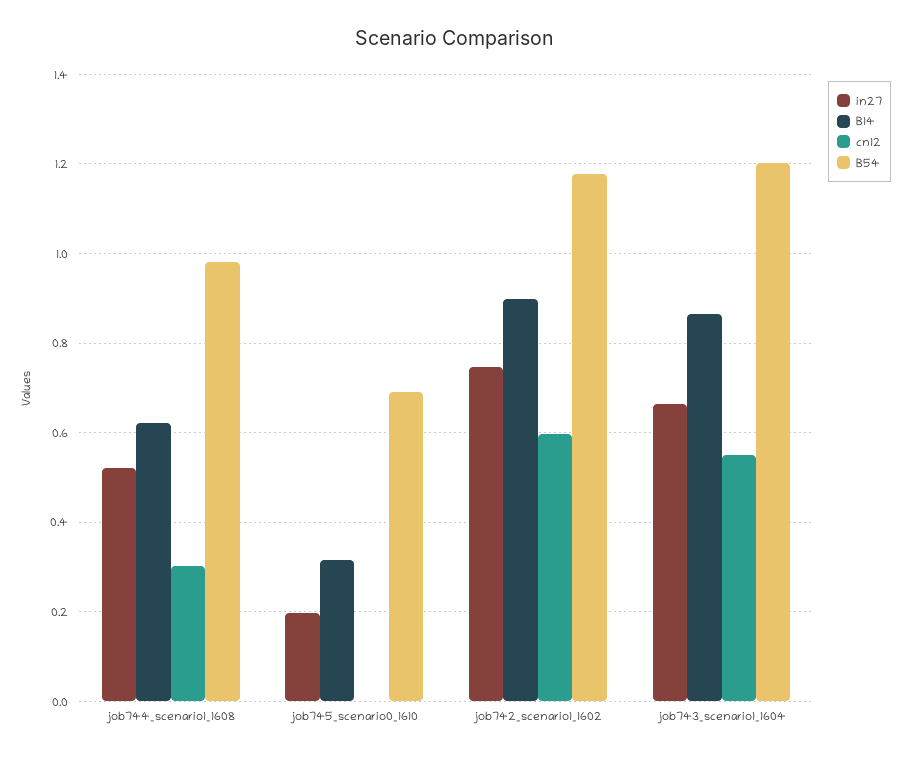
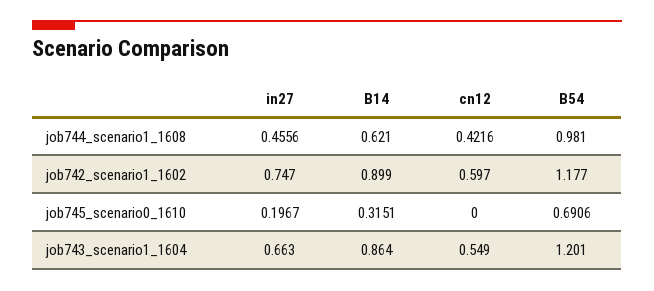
  {
    "in27": {
-     "job744_scenario1_1608": 0.52,
+     "job744_scenario1_1608": 0.4556,
      "job745_scenario0_1610": 0.1967,
      "job742_scenario1_1602": 0.747,
      "job743_scenario1_1604": 0.663
    },
    "B14": {
      "job744_scenario1_1608": 0.621,
      "job745_scenario0_1610": 0.3151,
      "job742_scenario1_1602": 0.899,
      "job743_scenario1_1604": 0.864
    },
    "cn12": {
-     "job744_scenario1_1608": 0.3,
+     "job744_scenario1_1608": 0.4216,
      "job745_scenario0_1610": 0,
      "job742_scenario1_1602": 0.597,
      "job743_scenario1_1604": 0.549
    },
    "B54": {
      "job744_scenario1_1608": 0.981,
      "job745_scenario0_1610": 0.6906,
      "job742_scenario1_1602": 1.177,
      "job743_scenario1_1604": 1.201
    }
  }

